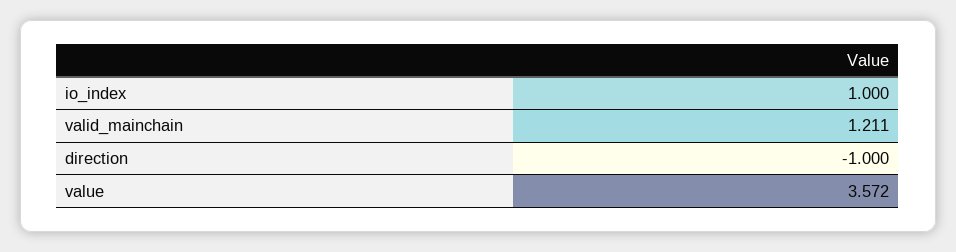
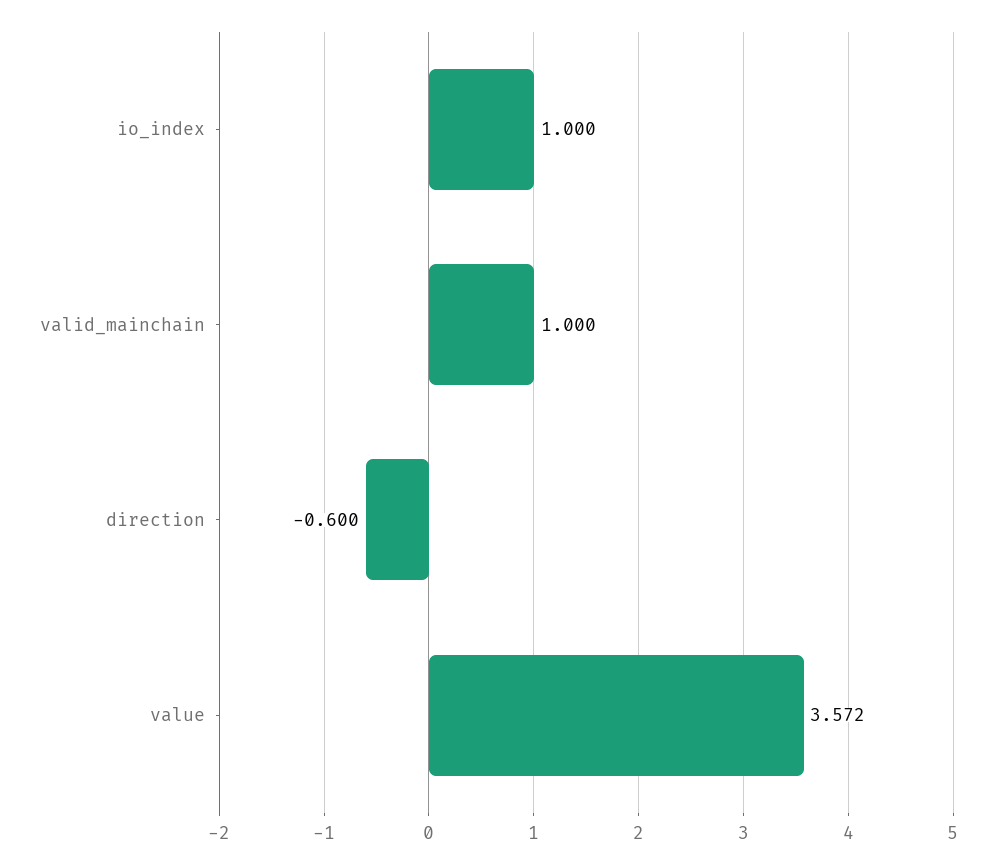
  {
    "io_index": 1,
-   "valid_mainchain": 1.211,
+   "valid_mainchain": 1,
-   "direction": -1,
+   "direction": -0.6,
    "value": 3.572
  }

